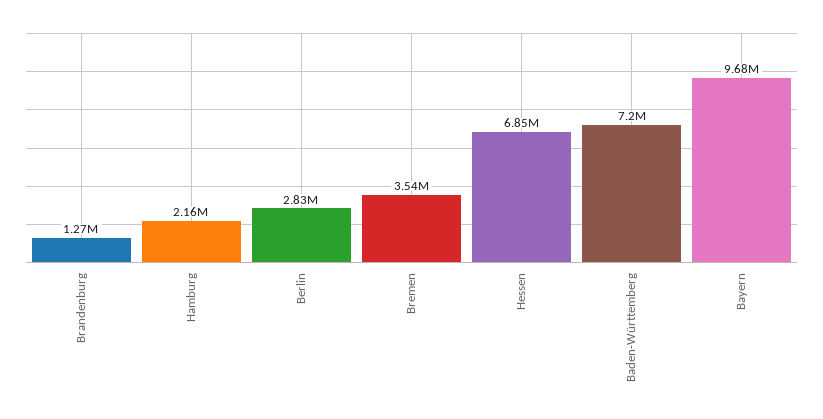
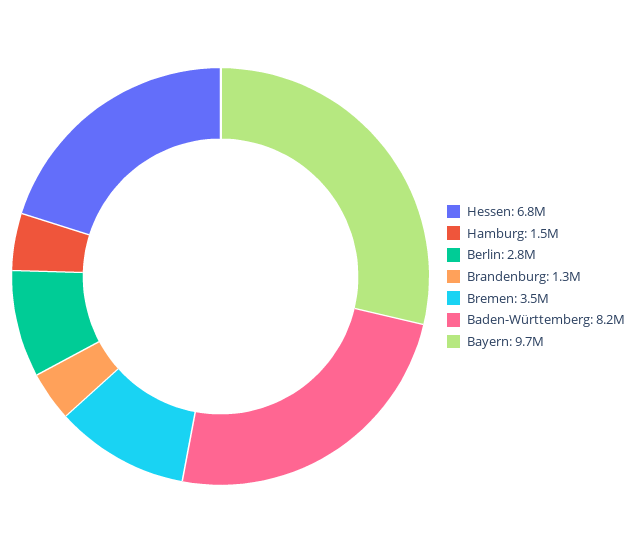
  {
    "Brandenburg": 1270000,
-   "Hamburg": 2160000,
+   "Hamburg": 1500000,
    "Berlin": 2830000,
    "Bremen": 3540000,
    "Hessen": 6850000,
-   "Baden-Württemberg": 7200000,
+   "Baden-Württemberg": 8200000,
    "Bayern": 9680000
  }

